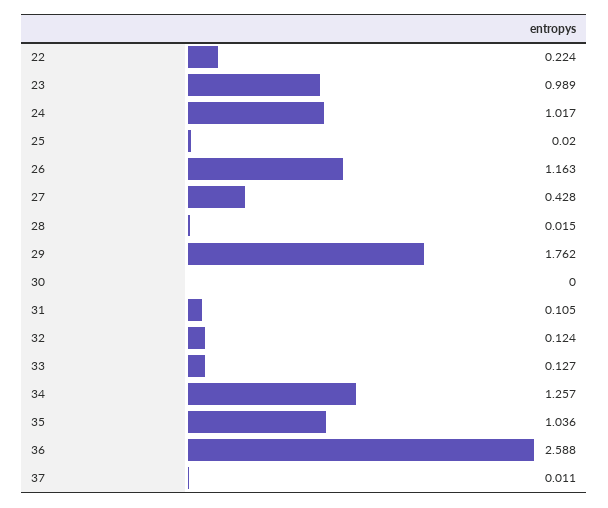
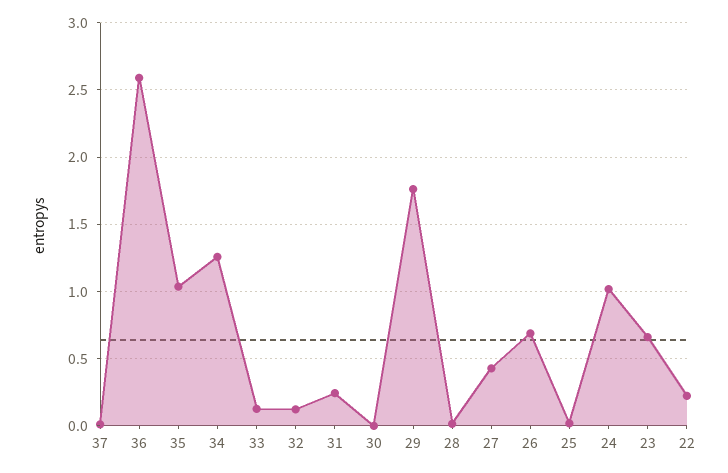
  {
    "22": 0.224,
-   "23": 0.989,
+   "23": 0.65,
    "24": 1.017,
    "25": 0.02,
-   "26": 1.163,
+   "26": 0.7,
    "27": 0.428,
    "28": 0.015,
    "29": 1.762,
    "30": 0,
-   "31": 0.105,
+   "31": 0.25,
    "32": 0.124,
    "33": 0.127,
    "34": 1.257,
    "35": 1.036,
    "36": 2.588,
    "37": 0.011
  }

